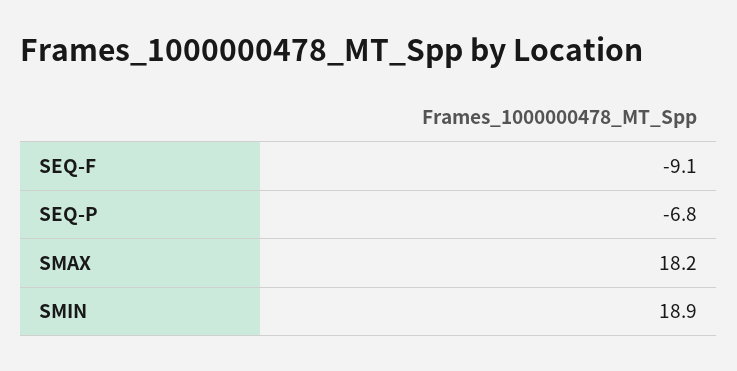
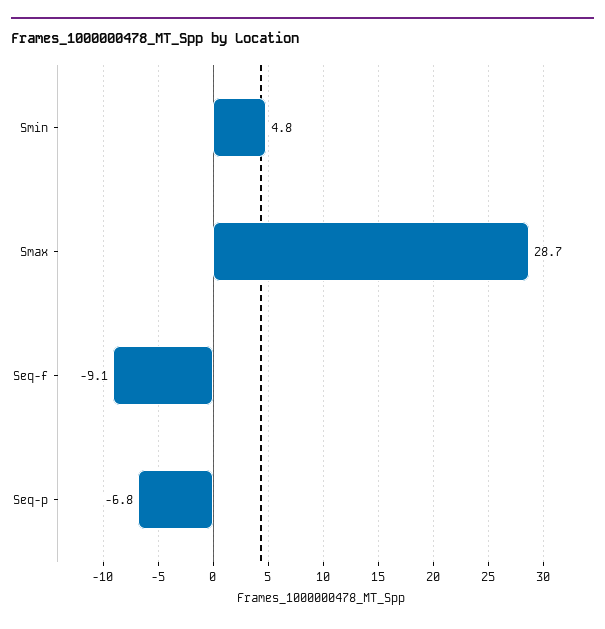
  {
    "SEQ-F": -9.1,
    "SEQ-P": -6.8,
-   "SMAX": 18.2,
+   "SMAX": 28.7,
-   "SMIN": 18.9
+   "SMIN": 4.8
  }

